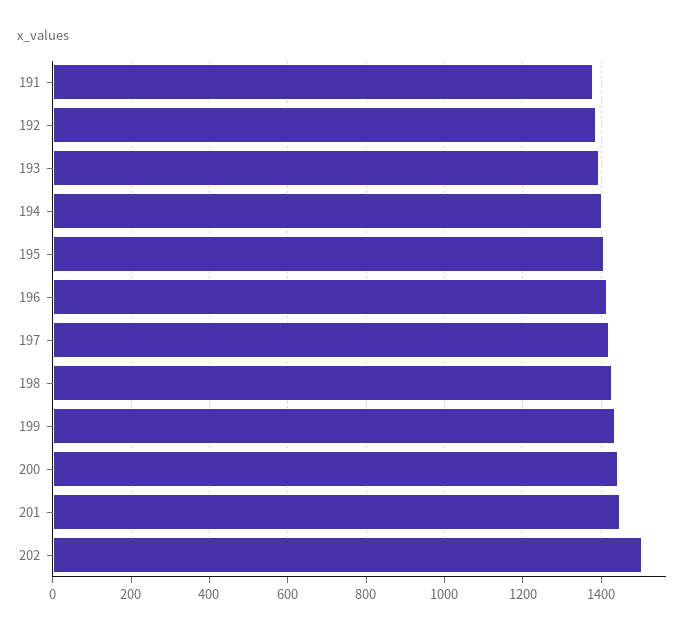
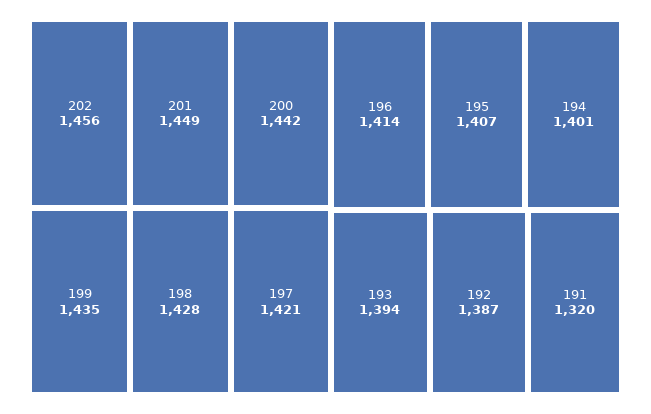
  {
-   "191": 1380,
+   "191": 1320,
    "192": 1387,
    "193": 1394,
    "194": 1401,
    "195": 1407,
    "196": 1414,
    "197": 1421,
    "198": 1428,
    "199": 1435,
    "200": 1442,
    "201": 1449,
-   "202": 1500
+   "202": 1456
  }

